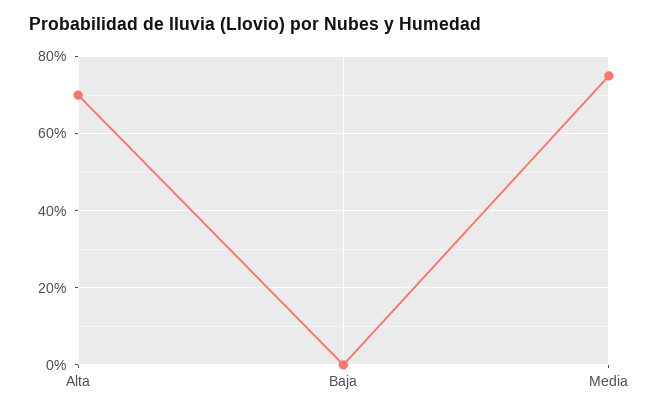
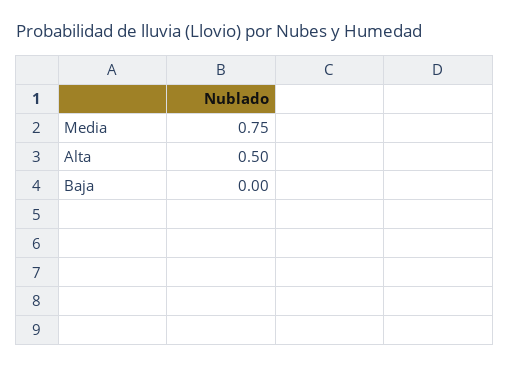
  {
-   "Alta": 0.7,
+   "Alta": 0.5,
    "Baja": 0,
    "Media": 0.75
  }

